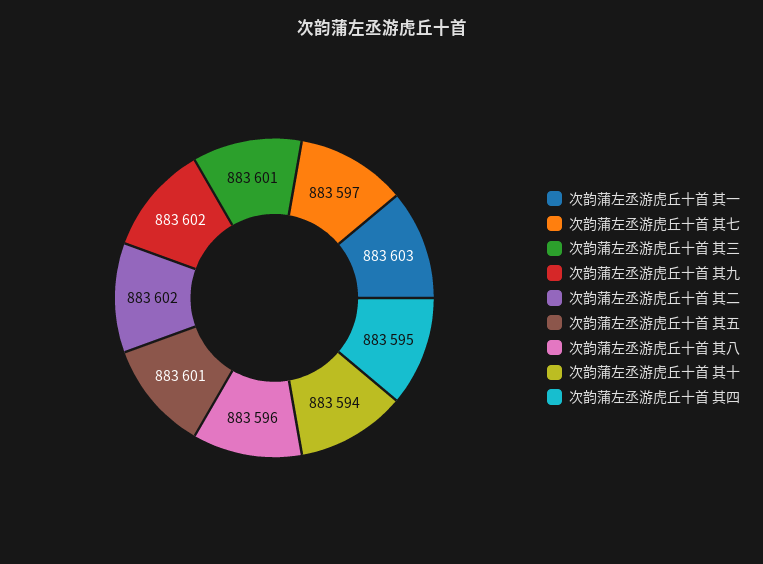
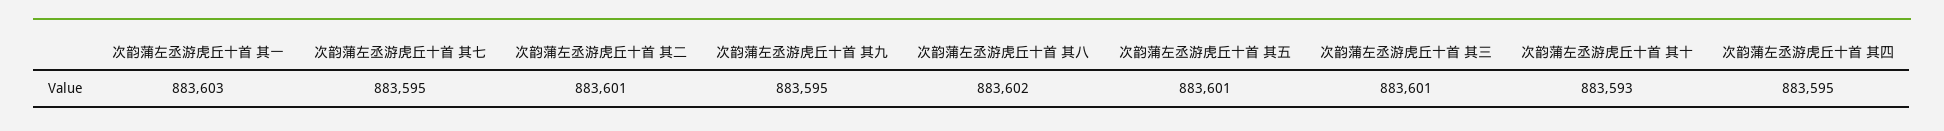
  {
    "次韵蒲左丞游虎丘十首 其一": 883603,
-   "次韵蒲左丞游虎丘十首 其七": 883597,
+   "次韵蒲左丞游虎丘十首 其七": 883595,
    "次韵蒲左丞游虎丘十首 其三": 883601,
-   "次韵蒲左丞游虎丘十首 其九": 883602,
+   "次韵蒲左丞游虎丘十首 其九": 883595,
-   "次韵蒲左丞游虎丘十首 其二": 883602,
+   "次韵蒲左丞游虎丘十首 其二": 883601,
    "次韵蒲左丞游虎丘十首 其五": 883601,
-   "次韵蒲左丞游虎丘十首 其八": 883596,
+   "次韵蒲左丞游虎丘十首 其八": 883602,
-   "次韵蒲左丞游虎丘十首 其十": 883594,
+   "次韵蒲左丞游虎丘十首 其十": 883593,
    "次韵蒲左丞游虎丘十首 其四": 883595
  }

